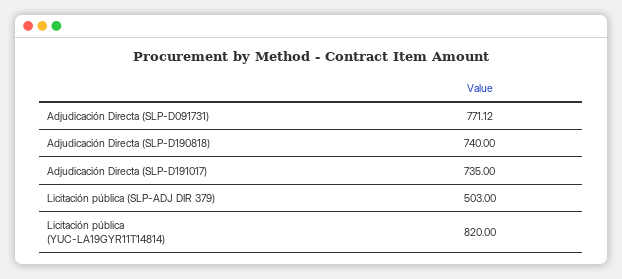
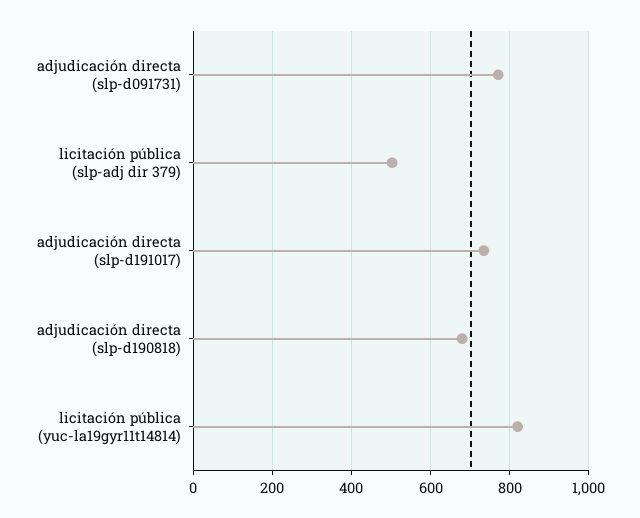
  {
    "Adjudicación Directa (SLP-D091731)": 771.12,
-   "Adjudicación Directa (SLP-D190818)": 740,
+   "Adjudicación Directa (SLP-D190818)": 680,
    "Adjudicación Directa (SLP-D191017)": 735,
    "Licitación pública (SLP-ADJ DIR 379)": 503,
    "Licitación pública (YUC-LA19GYR11T14814)": 820
  }

